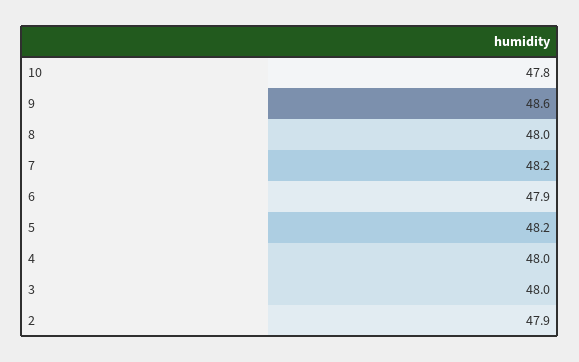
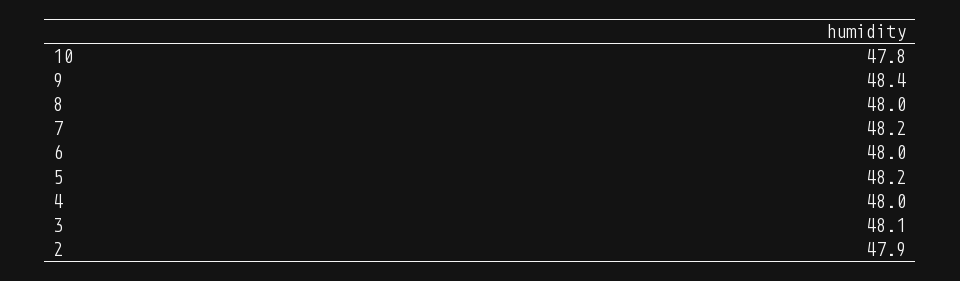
  {
    "10": 47.8,
-   "9": 48.6,
+   "9": 48.4,
    "8": 48,
    "7": 48.2,
-   "6": 47.9,
+   "6": 48,
    "5": 48.2,
    "4": 48,
-   "3": 48,
+   "3": 48.1,
    "2": 47.9
  }

